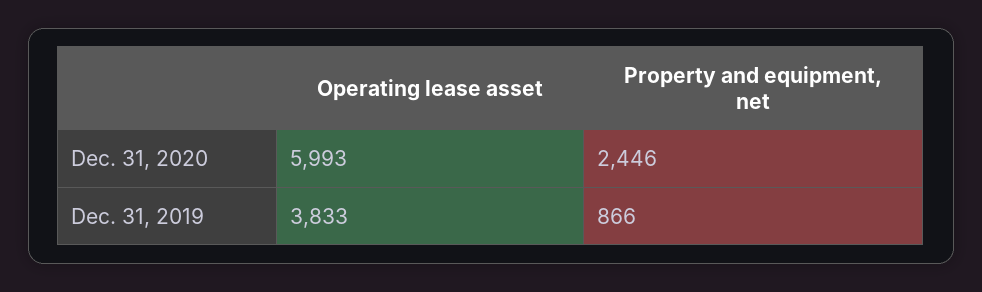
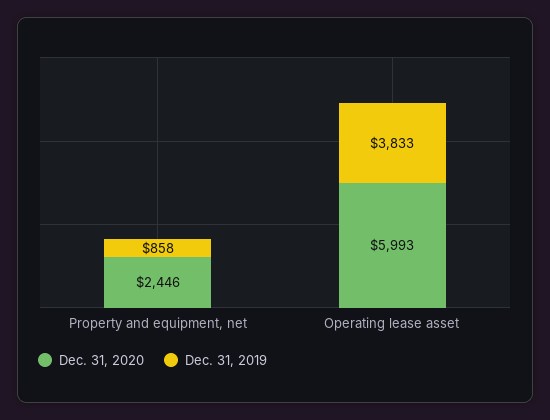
  {
    "Dec. 31, 2020": {
      "Operating lease asset": 5993,
      "Property and equipment, net": 2446
    },
    "Dec. 31, 2019": {
      "Operating lease asset": 3833,
-     "Property and equipment, net": 866
+     "Property and equipment, net": 858
    }
  }

